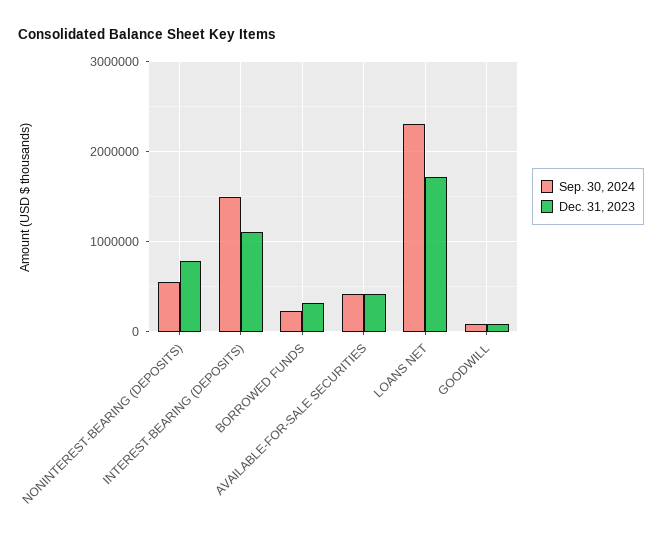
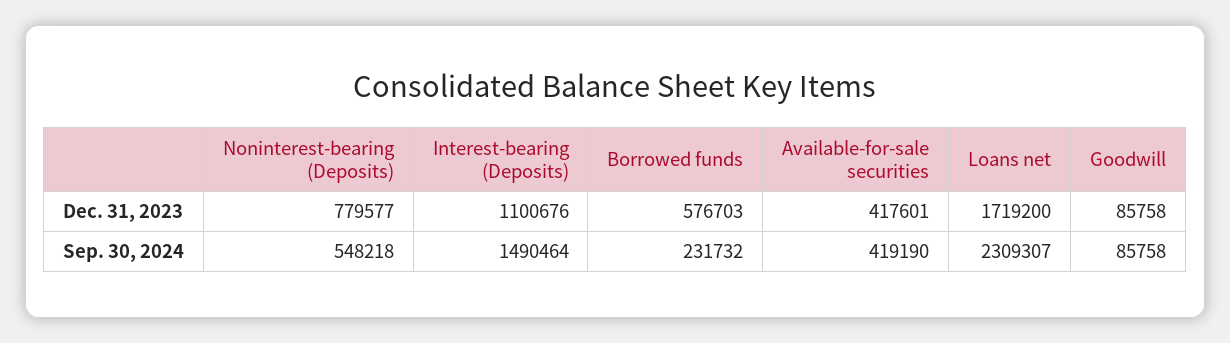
  {
    "Sep. 30, 2024": {
      "NONINTEREST-BEARING (DEPOSITS)": 548218,
      "INTEREST-BEARING (DEPOSITS)": 1490464,
      "BORROWED FUNDS": 231732,
      "AVAILABLE-FOR-SALE SECURITIES": 419190,
      "LOANS NET": 2309307,
      "GOODWILL": 85758
    },
    "Dec. 31, 2023": {
      "NONINTEREST-BEARING (DEPOSITS)": 779577,
      "INTEREST-BEARING (DEPOSITS)": 1100676,
-     "BORROWED FUNDS": 300000,
+     "BORROWED FUNDS": 576703,
      "AVAILABLE-FOR-SALE SECURITIES": 417601,
      "LOANS NET": 1719200,
      "GOODWILL": 85758
    }
  }

